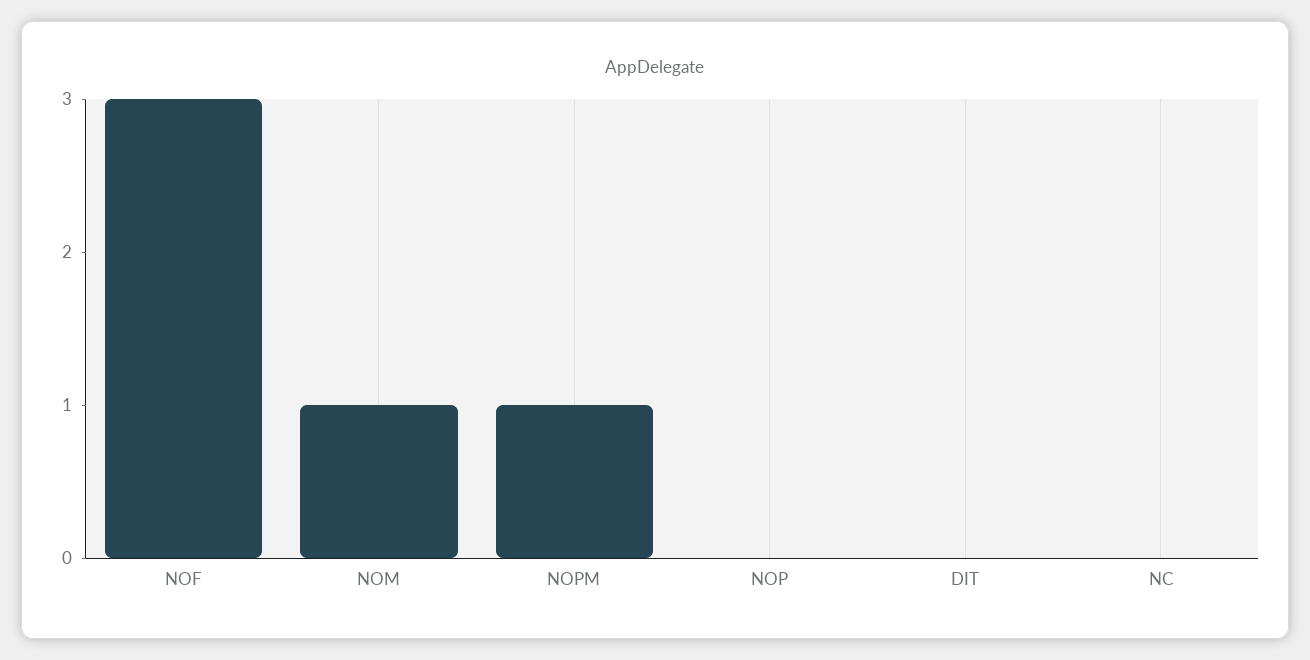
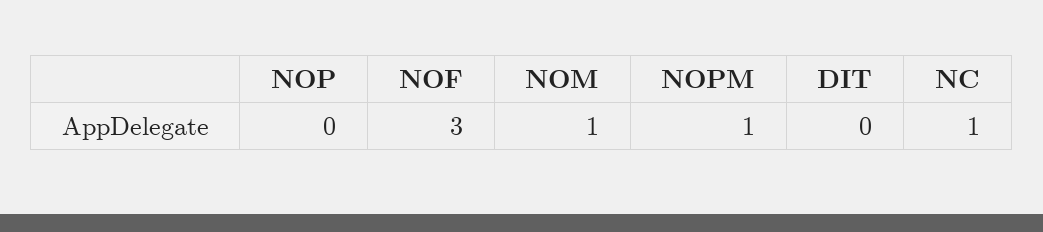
  {
    "NOF": 3,
    "NOM": 1,
    "NOPM": 1,
    "NOP": 0,
    "DIT": 0,
-   "NC": 0
+   "NC": 1
  }

